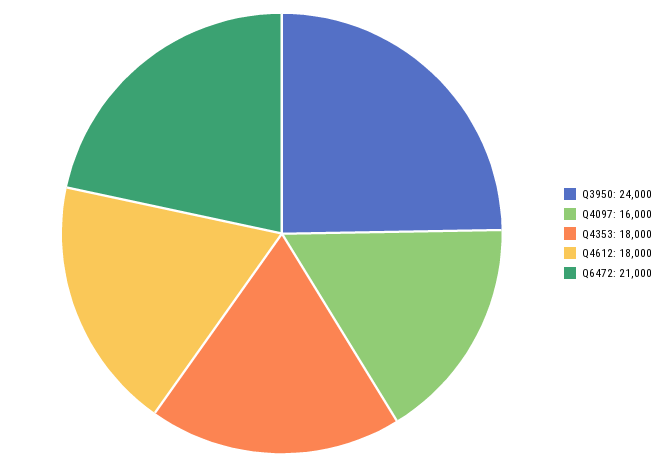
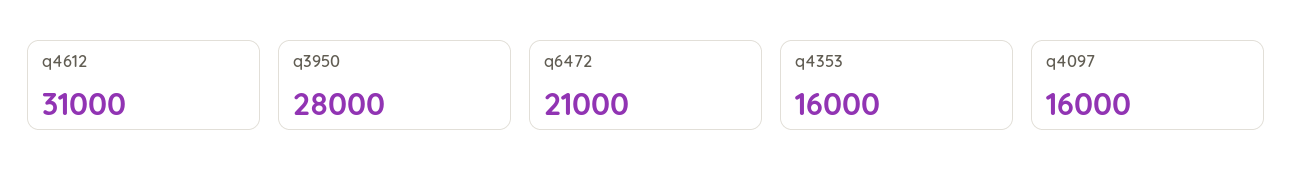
  {
-   "Q3950": 24000,
+   "Q3950": 28000,
    "Q4097": 16000,
-   "Q4353": 18000,
+   "Q4353": 16000,
-   "Q4612": 18000,
+   "Q4612": 31000,
    "Q6472": 21000
  }

